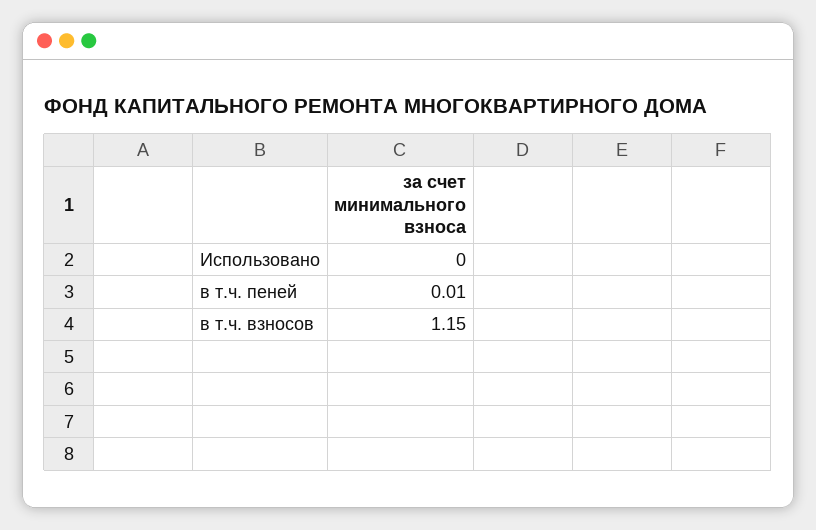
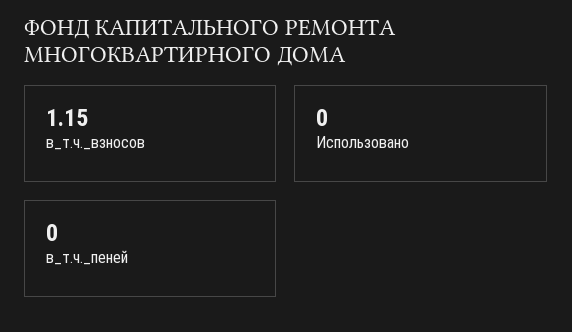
  {
    "Использовано": 0,
-   "в т.ч. пеней": 0.01,
+   "в т.ч. пеней": 0,
    "в т.ч. взносов": 1.15
  }

